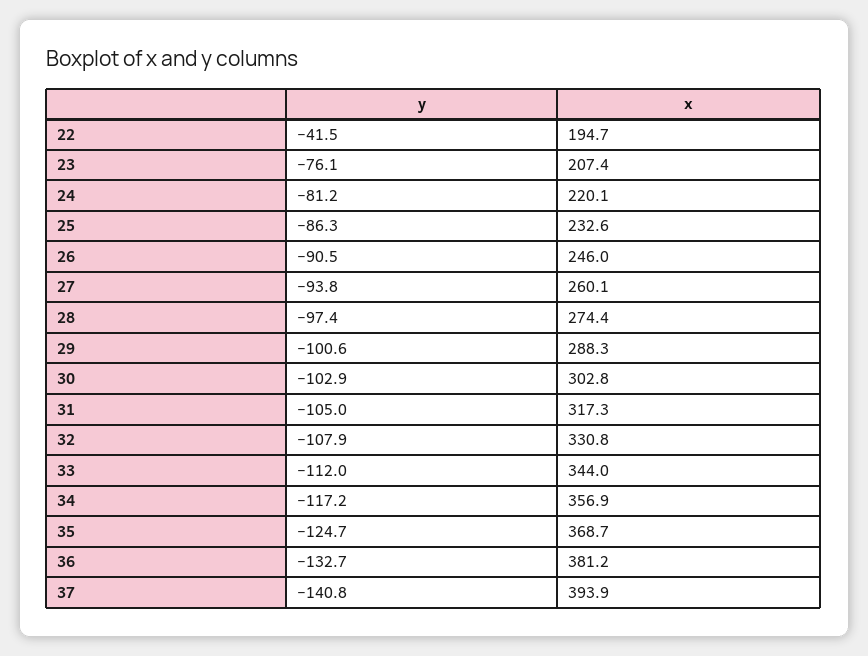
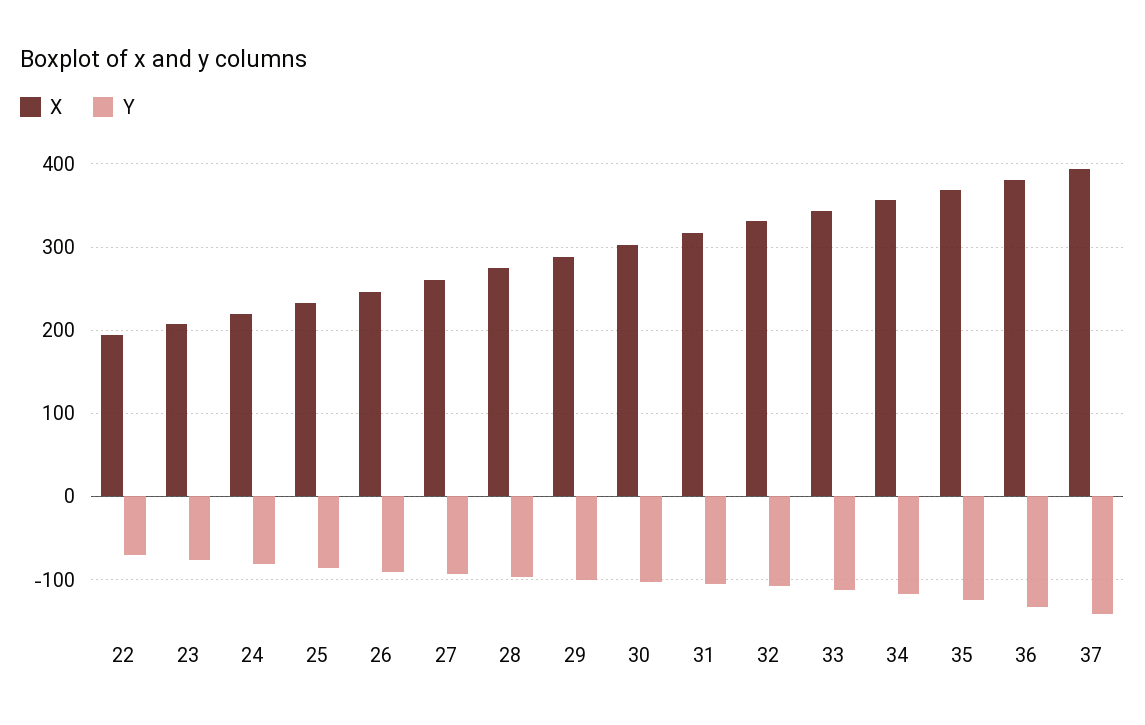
  {
    "y": {
-     "22": -41.5,
+     "22": -70,
      "23": -76.1,
      "24": -81.2,
      "25": -86.3,
      "26": -90.5,
      "27": -93.8,
      "28": -97.4,
      "29": -100.6,
      "30": -102.9,
      "31": -105,
      "32": -107.9,
      "33": -112,
      "34": -117.2,
      "35": -124.7,
      "36": -132.7,
      "37": -140.8
    },
    "x": {
      "22": 194.7,
      "23": 207.4,
      "24": 220.1,
      "25": 232.6,
      "26": 246,
      "27": 260.1,
      "28": 274.4,
      "29": 288.3,
      "30": 302.8,
      "31": 317.3,
      "32": 330.8,
      "33": 344,
      "34": 356.9,
      "35": 368.7,
      "36": 381.2,
      "37": 393.9
    }
  }

